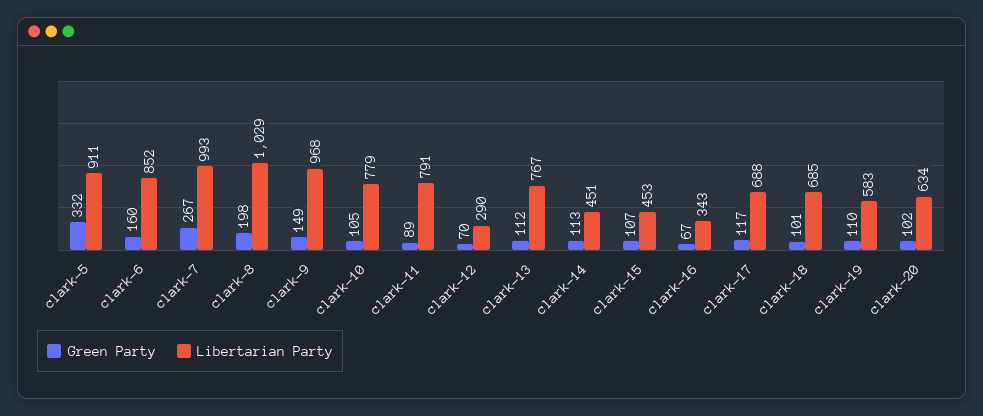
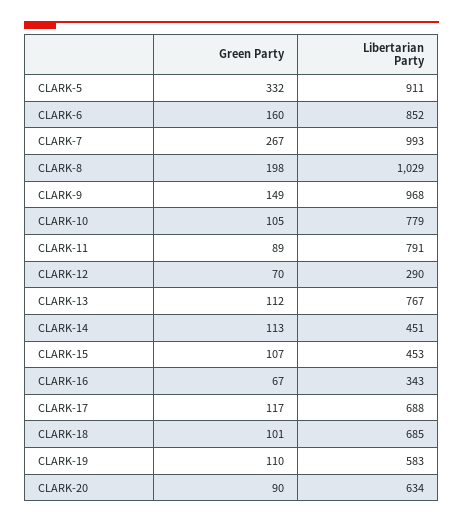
  {
    "Green Party": {
      "clark-5": 332,
      "clark-6": 160,
      "clark-7": 267,
      "clark-8": 198,
      "clark-9": 149,
      "clark-10": 105,
      "clark-11": 89,
      "clark-12": 70,
      "clark-13": 112,
      "clark-14": 113,
      "clark-15": 107,
      "clark-16": 67,
      "clark-17": 117,
      "clark-18": 101,
      "clark-19": 110,
-     "clark-20": 102
+     "clark-20": 90
    },
    "Libertarian Party": {
      "clark-5": 911,
      "clark-6": 852,
      "clark-7": 993,
      "clark-8": 1029,
      "clark-9": 968,
      "clark-10": 779,
      "clark-11": 791,
      "clark-12": 290,
      "clark-13": 767,
      "clark-14": 451,
      "clark-15": 453,
      "clark-16": 343,
      "clark-17": 688,
      "clark-18": 685,
      "clark-19": 583,
      "clark-20": 634
    }
  }

